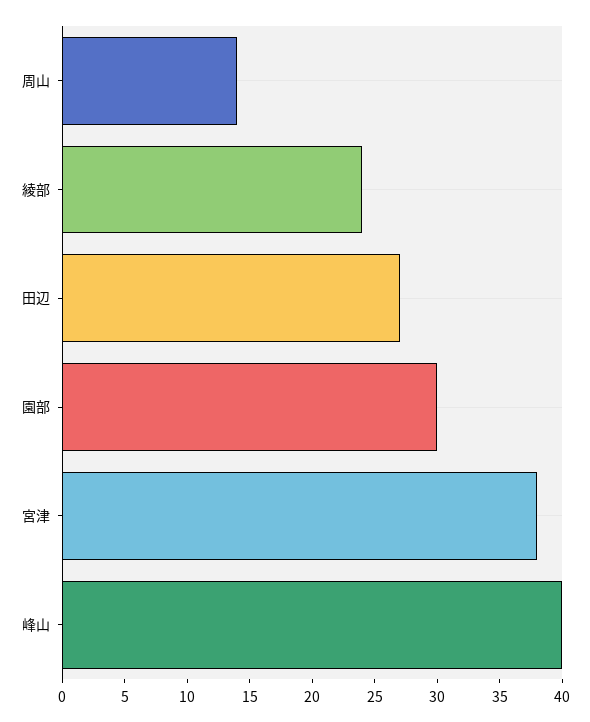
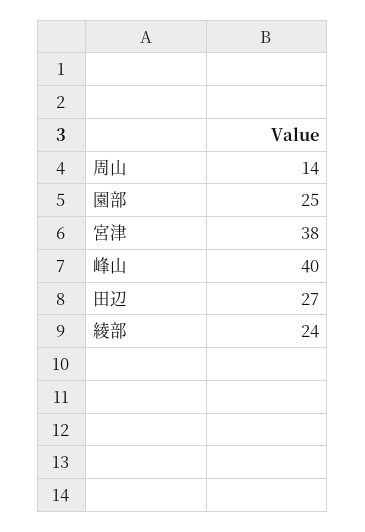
  {
    "周山": 14,
    "綾部": 24,
    "田辺": 27,
-   "園部": 30,
+   "園部": 25,
    "宮津": 38,
    "峰山": 40
  }

